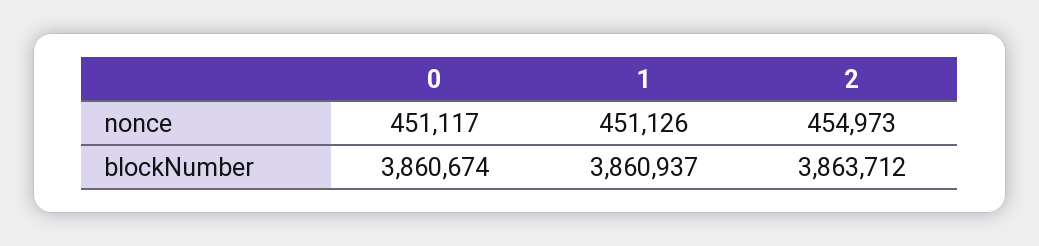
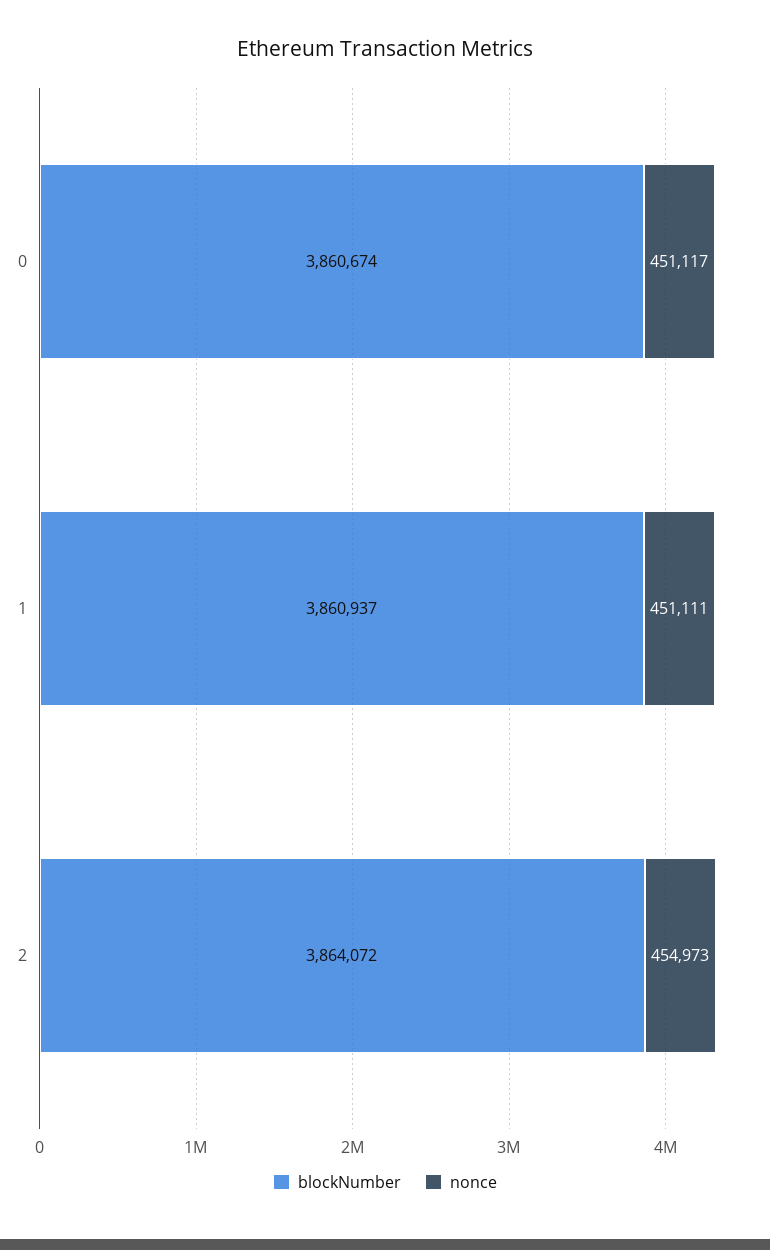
  {
    "nonce": {
      "0": 451117,
-     "1": 451126,
+     "1": 451111,
      "2": 454973
    },
    "blockNumber": {
      "0": 3860674,
      "1": 3860937,
-     "2": 3863712
+     "2": 3864072
    }
  }

